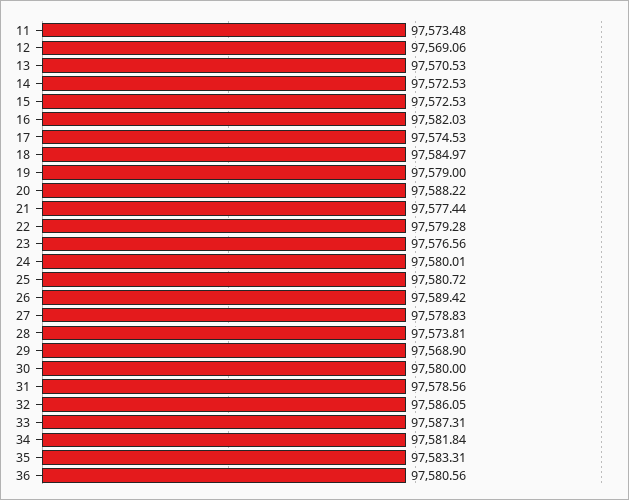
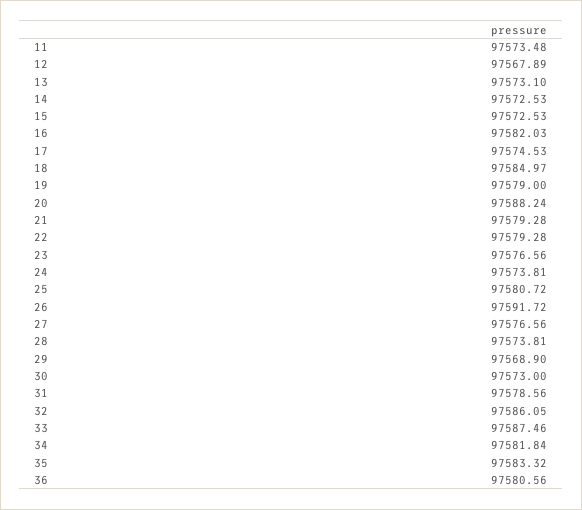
  {
    "11": 97573.48,
-   "12": 97569.06,
+   "12": 97567.89,
-   "13": 97570.53,
+   "13": 97573.1,
    "14": 97572.53,
    "15": 97572.53,
    "16": 97582.03,
    "17": 97574.53,
    "18": 97584.97,
    "19": 97579,
-   "20": 97588.22,
+   "20": 97588.24,
-   "21": 97577.44,
+   "21": 97579.28,
    "22": 97579.28,
    "23": 97576.56,
-   "24": 97580.01,
+   "24": 97573.81,
    "25": 97580.72,
-   "26": 97589.42,
+   "26": 97591.72,
-   "27": 97578.83,
+   "27": 97576.56,
    "28": 97573.81,
    "29": 97568.9,
-   "30": 97580,
+   "30": 97573,
    "31": 97578.56,
    "32": 97586.05,
-   "33": 97587.31,
+   "33": 97587.46,
    "34": 97581.84,
-   "35": 97583.31,
+   "35": 97583.32,
    "36": 97580.56
  }

